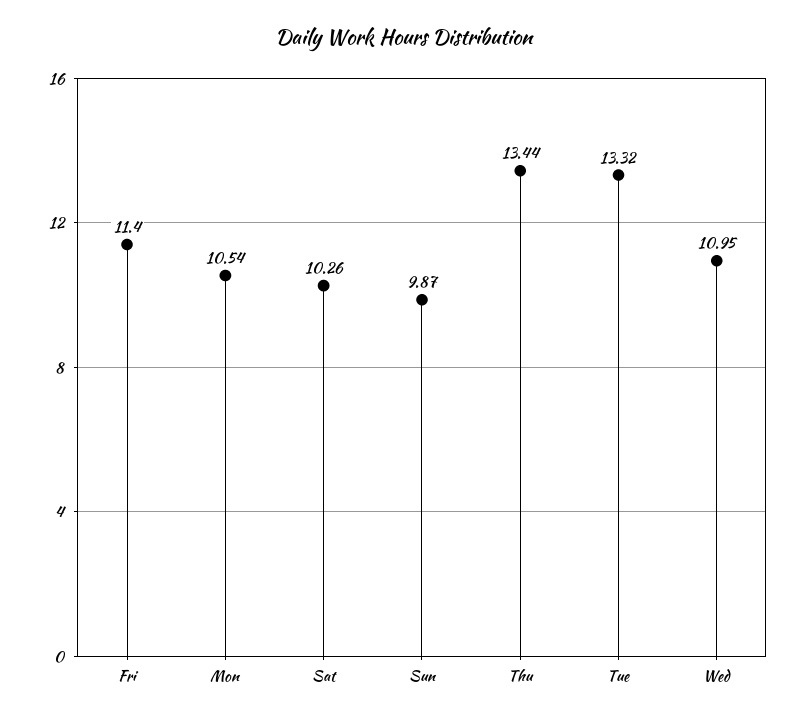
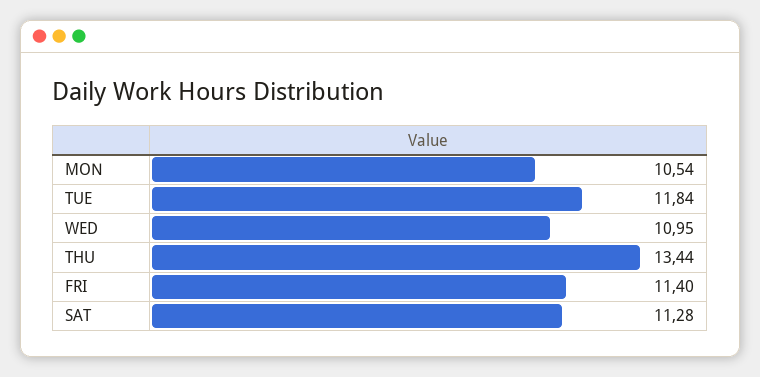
  {
    "Fri": 11.4,
    "Mon": 10.54,
-   "Sat": 10.26,
+   "Sat": 11.28,
-   "Sun": 9.87,
    "Thu": 13.44,
-   "Tue": 13.32,
+   "Tue": 11.84,
    "Wed": 10.95
  }

